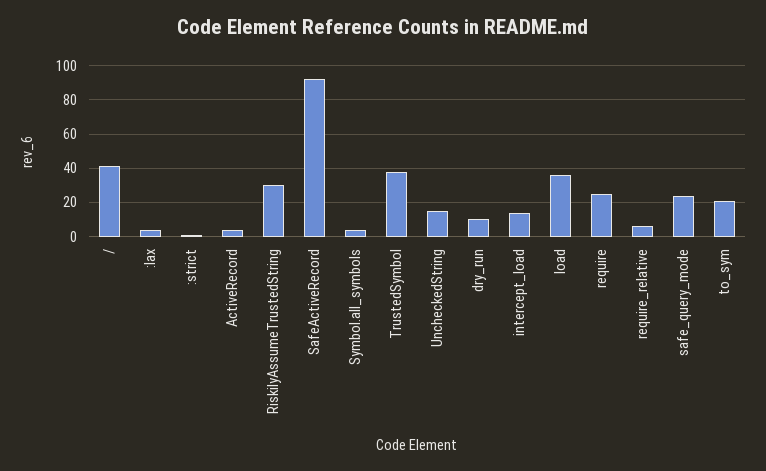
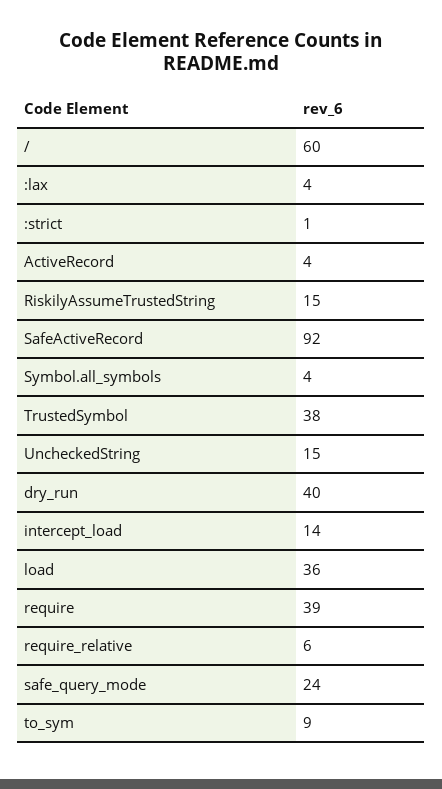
  {
-   "/": 40,
+   "/": 60,
    ":lax": 4,
    ":strict": 1,
    "ActiveRecord": 4,
-   "RiskilyAssumeTrustedString": 30,
+   "RiskilyAssumeTrustedString": 15,
    "SafeActiveRecord": 92,
    "Symbol.all_symbols": 4,
    "TrustedSymbol": 38,
    "UncheckedString": 15,
-   "dry_run": 10,
+   "dry_run": 40,
    "intercept_load": 14,
    "load": 36,
-   "require": 25,
+   "require": 39,
    "require_relative": 6,
    "safe_query_mode": 24,
-   "to_sym": 20
+   "to_sym": 9
  }

